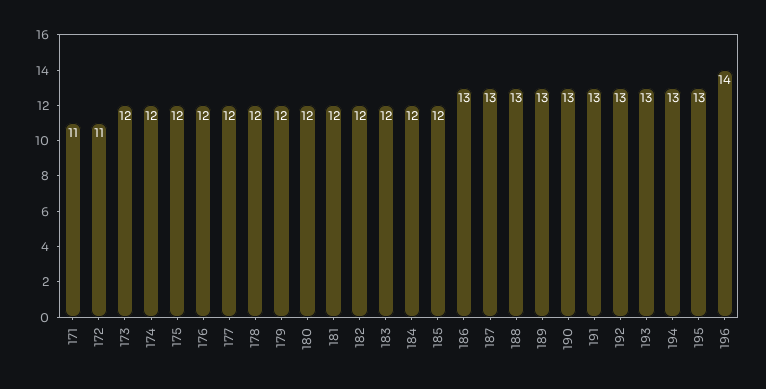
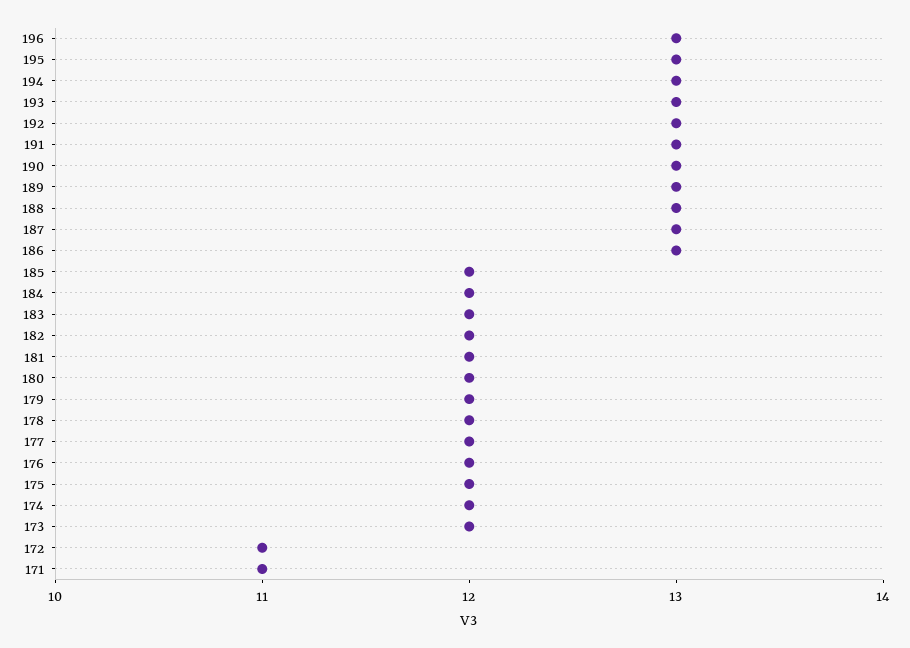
  {
    "171": 11,
    "172": 11,
    "173": 12,
    "174": 12,
    "175": 12,
    "176": 12,
    "177": 12,
    "178": 12,
    "179": 12,
    "180": 12,
    "181": 12,
    "182": 12,
    "183": 12,
    "184": 12,
    "185": 12,
    "186": 13,
    "187": 13,
    "188": 13,
    "189": 13,
    "190": 13,
    "191": 13,
    "192": 13,
    "193": 13,
    "194": 13,
    "195": 13,
-   "196": 14
+   "196": 13
  }

